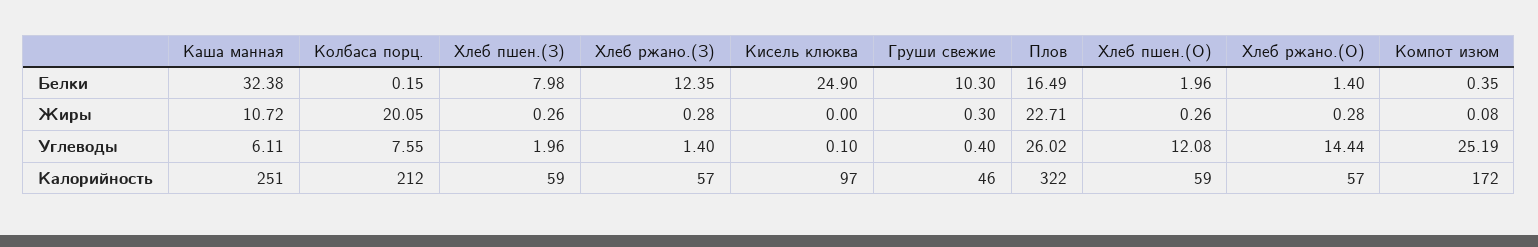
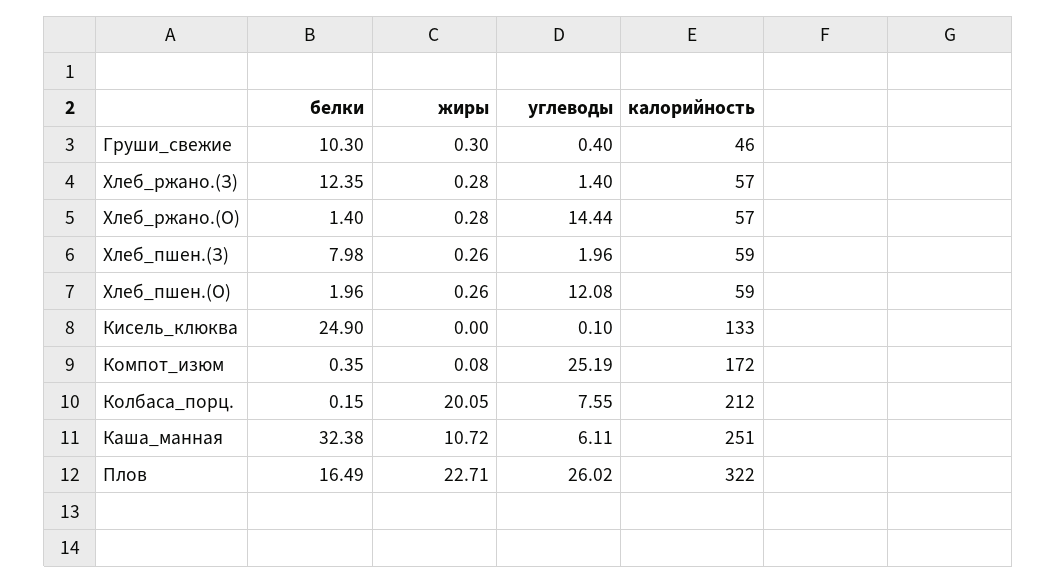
  {
    "Каша манная": {
      "Белки": 32.38,
      "Жиры": 10.72,
      "Углеводы": 6.11,
      "Калорийность": 251
    },
    "Колбаса порц.": {
      "Белки": 0.15,
      "Жиры": 20.05,
      "Углеводы": 7.55,
      "Калорийность": 212
    },
    "Хлеб пшен.(З)": {
      "Белки": 7.98,
      "Жиры": 0.26,
      "Углеводы": 1.96,
      "Калорийность": 59
    },
    "Хлеб ржано.(З)": {
      "Белки": 12.35,
      "Жиры": 0.28,
      "Углеводы": 1.4,
      "Калорийность": 57
    },
    "Кисель клюква": {
      "Белки": 24.9,
      "Жиры": 0,
      "Углеводы": 0.1,
-     "Калорийность": 97
+     "Калорийность": 133
    },
    "Груши свежие": {
      "Белки": 10.3,
      "Жиры": 0.3,
      "Углеводы": 0.4,
      "Калорийность": 46
    },
    "Плов": {
      "Белки": 16.49,
      "Жиры": 22.71,
      "Углеводы": 26.02,
      "Калорийность": 322
    },
    "Хлеб пшен.(О)": {
      "Белки": 1.96,
      "Жиры": 0.26,
      "Углеводы": 12.08,
      "Калорийность": 59
    },
    "Хлеб ржано.(О)": {
      "Белки": 1.4,
      "Жиры": 0.28,
      "Углеводы": 14.44,
      "Калорийность": 57
    },
    "Компот изюм": {
      "Белки": 0.35,
      "Жиры": 0.08,
      "Углеводы": 25.19,
      "Калорийность": 172
    }
  }

